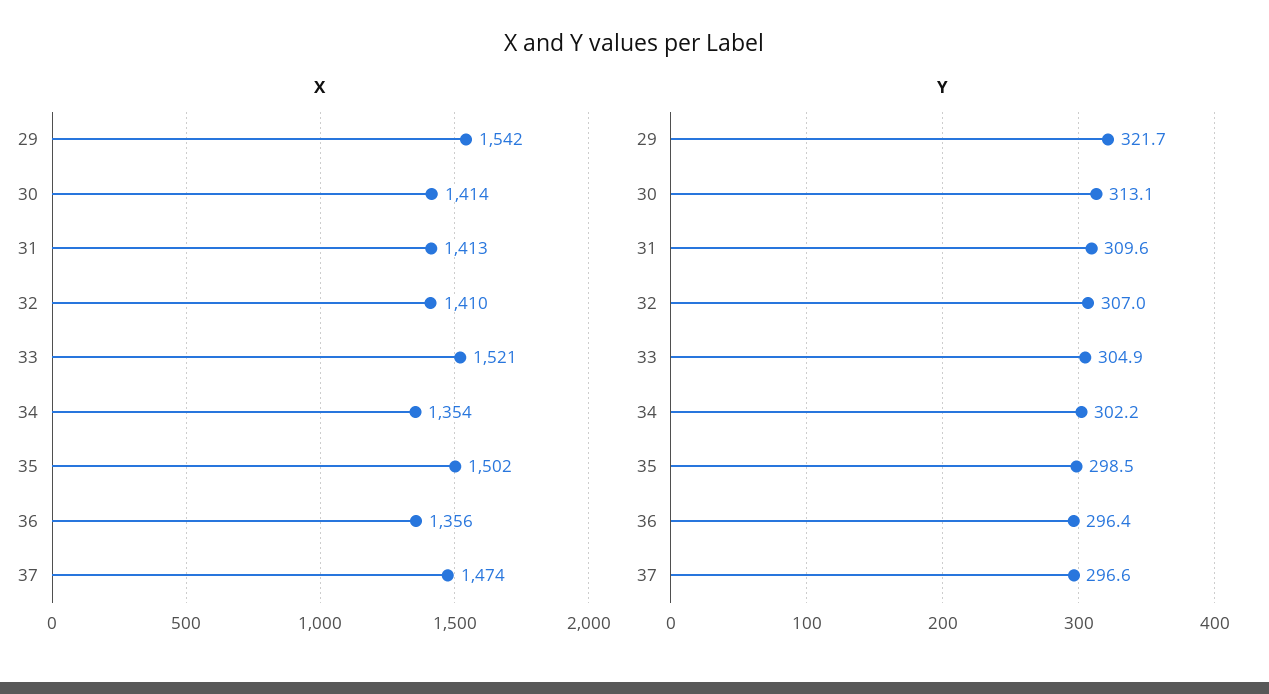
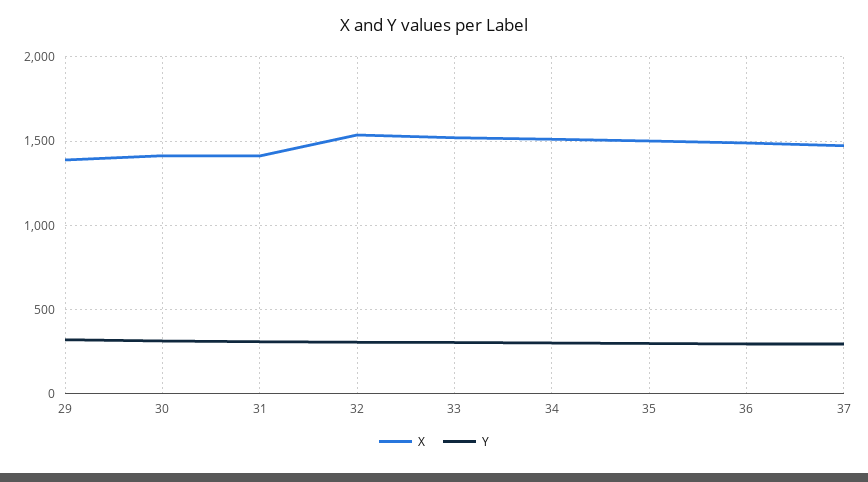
  {
    "X": {
-     "29": 1542,
+     "29": 1400,
      "30": 1414,
      "31": 1413,
-     "32": 1410,
+     "32": 1550,
      "33": 1521,
-     "34": 1354,
+     "34": 1500,
      "35": 1502,
-     "36": 1356,
+     "36": 1500,
      "37": 1474
    },
    "Y": {
      "29": 321.7,
      "30": 313.1,
      "31": 309.6,
      "32": 307,
      "33": 304.9,
      "34": 302.2,
      "35": 298.5,
      "36": 296.4,
      "37": 296.6
    }
  }

